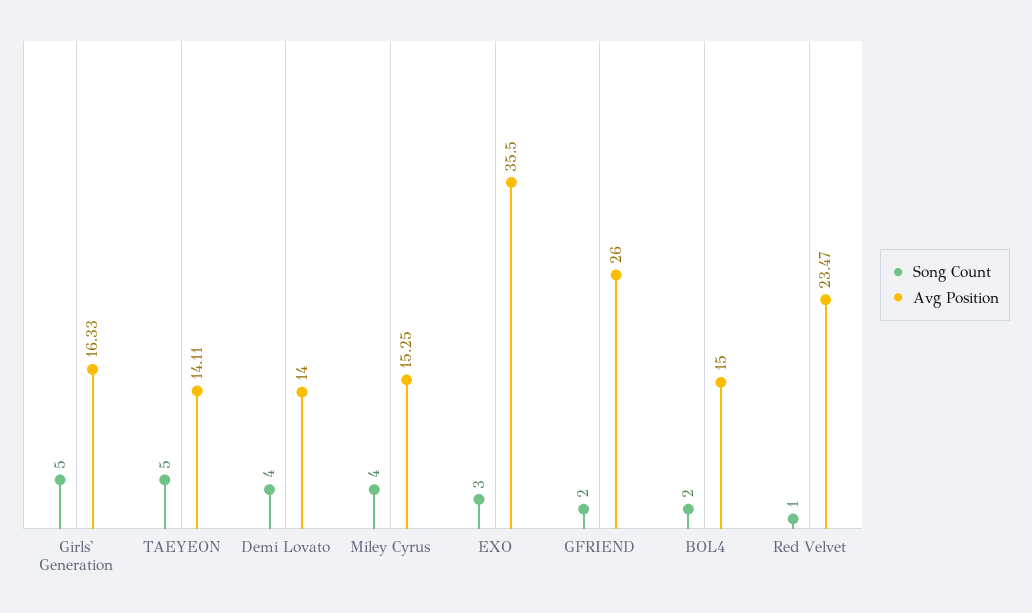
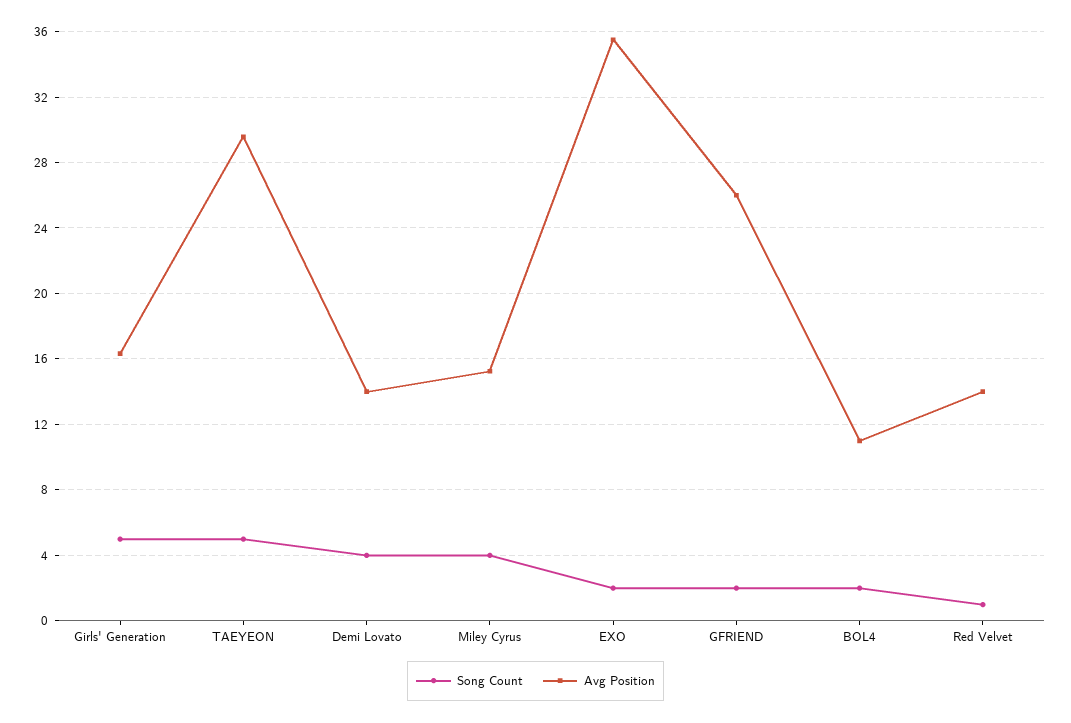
  {
    "Song Count": {
      "Girls' Generation": 5,
      "TAEYEON": 5,
      "Demi Lovato": 4,
      "Miley Cyrus": 4,
-     "EXO": 3,
+     "EXO": 2,
      "GFRIEND": 2,
      "BOL4": 2,
      "Red Velvet": 1
    },
    "Avg Position": {
      "Girls' Generation": 16.33,
-     "TAEYEON": 14.11,
+     "TAEYEON": 29.5,
      "Demi Lovato": 14,
      "Miley Cyrus": 15.25,
      "EXO": 35.5,
      "GFRIEND": 26,
-     "BOL4": 15,
+     "BOL4": 11,
-     "Red Velvet": 23.47
+     "Red Velvet": 14
    }
  }

